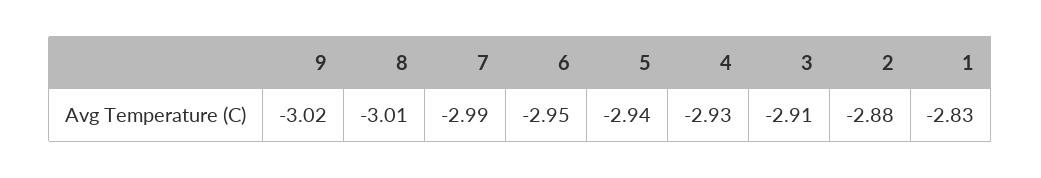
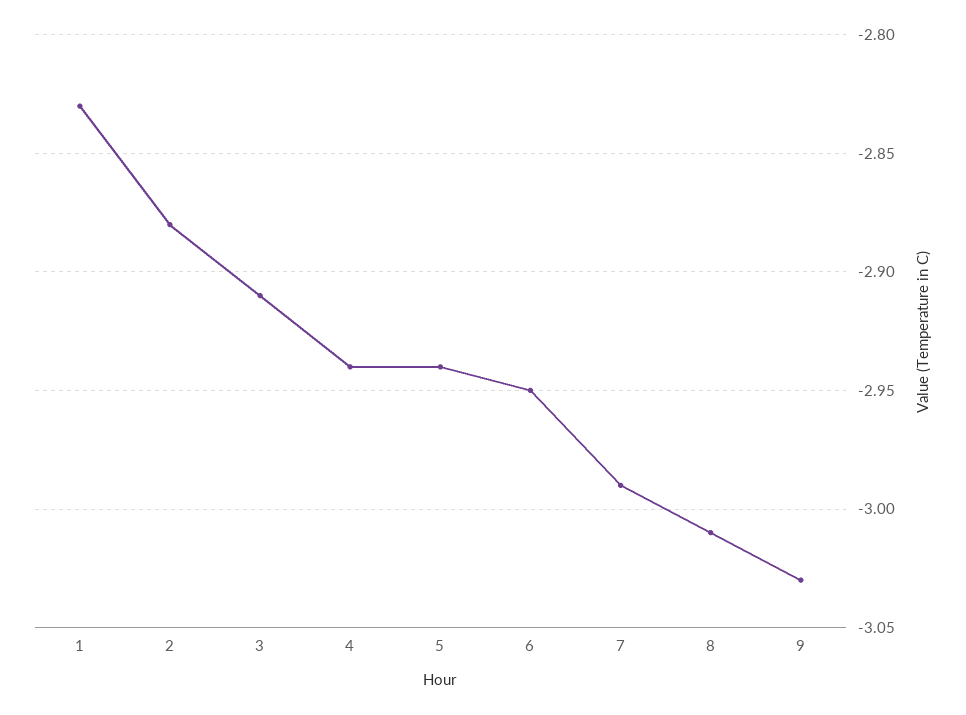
  {
-   "9": -3.02,
+   "9": -3.03,
    "8": -3.01,
    "7": -2.99,
    "6": -2.95,
    "5": -2.94,
-   "4": -2.93,
+   "4": -2.94,
    "3": -2.91,
    "2": -2.88,
    "1": -2.83
  }

